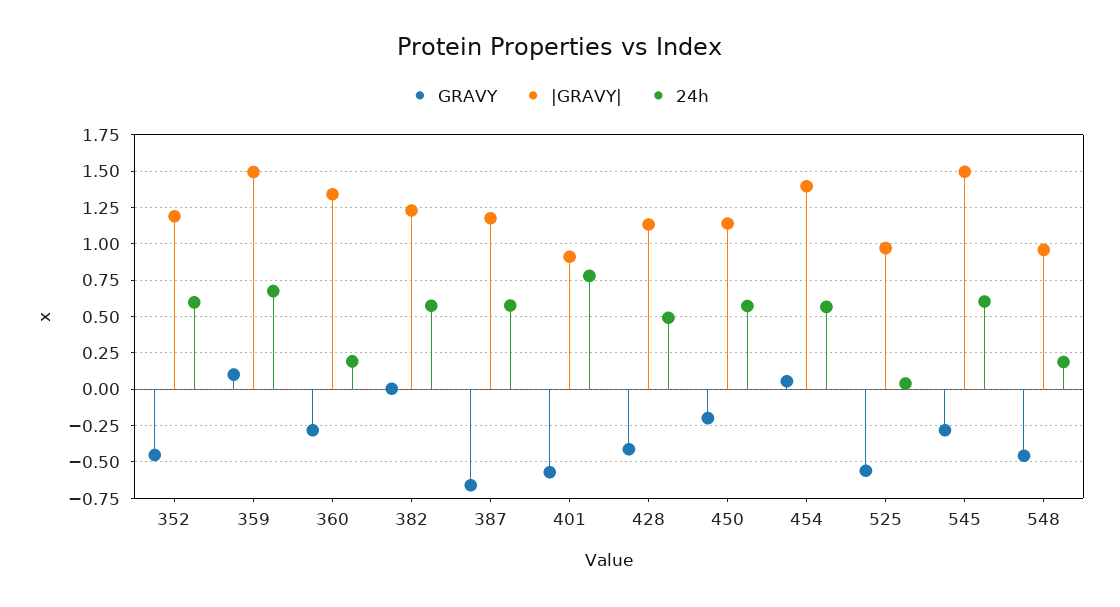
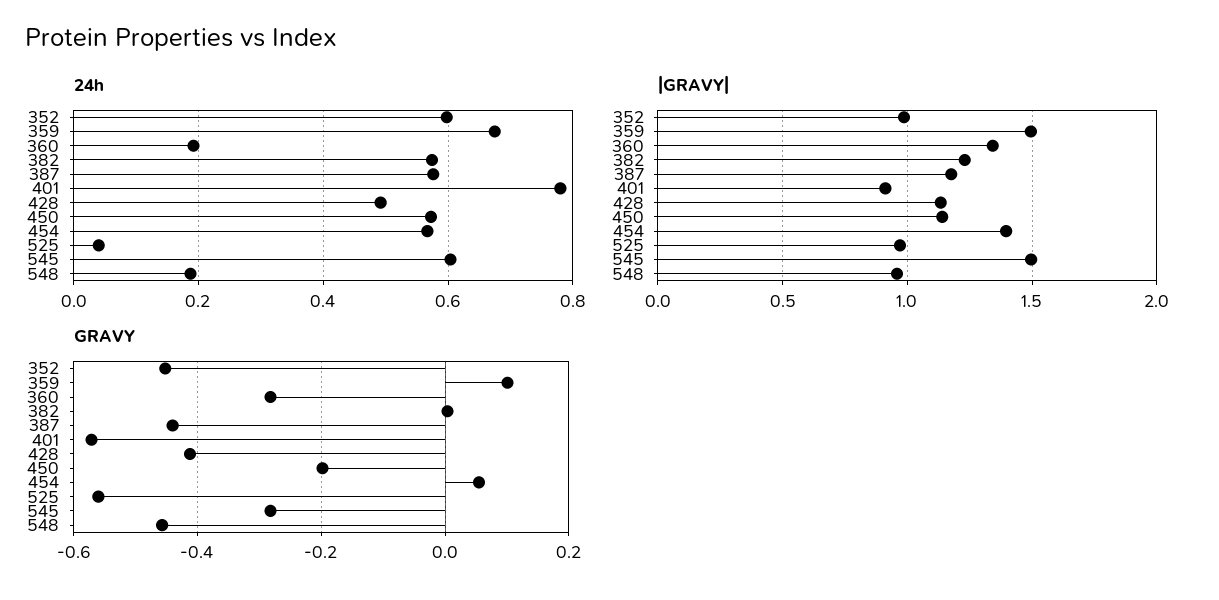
  {
    "GRAVY": {
      "352": -0.46,
      "359": 0.1,
      "360": -0.28,
      "382": 0,
-     "387": -0.65,
+     "387": -0.44,
      "401": -0.58,
      "428": -0.42,
      "450": -0.2,
      "454": 0.06,
      "525": -0.56,
      "545": -0.28,
      "548": -0.46
    },
    "|GRAVY|": {
-     "352": 1.2,
+     "352": 1,
      "359": 1.5,
      "360": 1.35,
      "382": 1.25,
      "387": 1.2,
      "401": 0.9,
      "428": 1.15,
      "450": 1.15,
      "454": 1.4,
      "525": 0.95,
      "545": 1.5,
      "548": 0.95
    },
    "24h": {
      "352": 0.6,
      "359": 0.68,
      "360": 0.2,
      "382": 0.58,
      "387": 0.58,
      "401": 0.78,
      "428": 0.5,
      "450": 0.58,
      "454": 0.56,
      "525": 0.04,
      "545": 0.6,
      "548": 0.18
    }
  }

